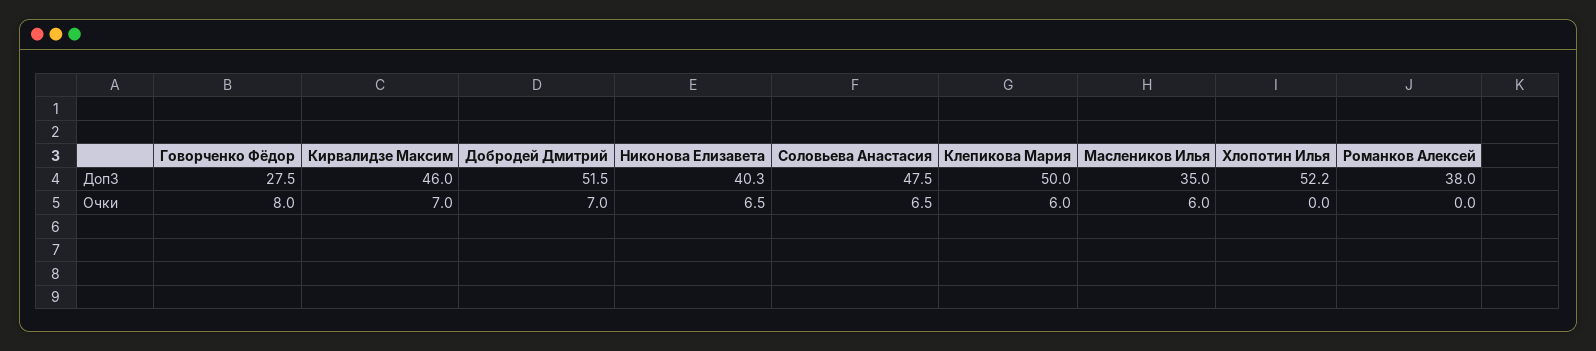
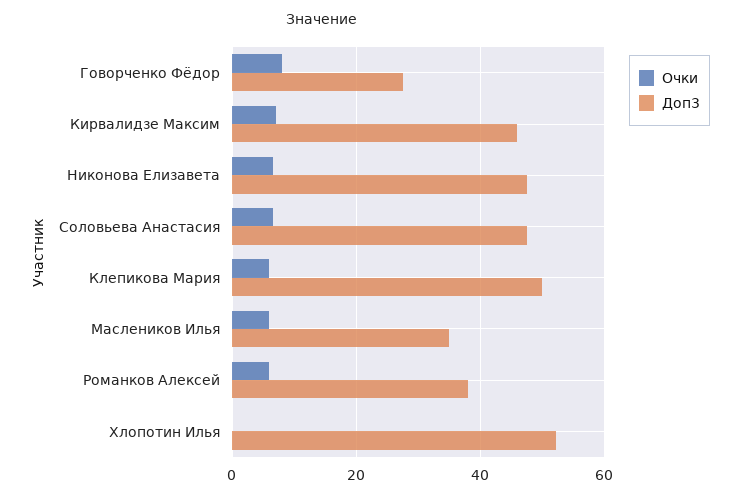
  {
    "Доп3": {
      "Говорченко Фёдор": 27.5,
      "Кирвалидзе Максим": 46,
-     "Добродей Дмитрий": 51.5,
-     "Никонова Елизавета": 40.3,
+     "Никонова Елизавета": 48,
      "Соловьева Анастасия": 47.5,
      "Клепикова Мария": 50,
      "Маслеников Илья": 35,
      "Хлопотин Илья": 52.2,
      "Романков Алексей": 38
    },
    "Очки": {
      "Говорченко Фёдор": 8,
      "Кирвалидзе Максим": 7,
-     "Добродей Дмитрий": 7,
      "Никонова Елизавета": 6.5,
      "Соловьева Анастасия": 6.5,
      "Клепикова Мария": 6,
      "Маслеников Илья": 6,
      "Хлопотин Илья": 0,
-     "Романков Алексей": 0
+     "Романков Алексей": 6
    }
  }

